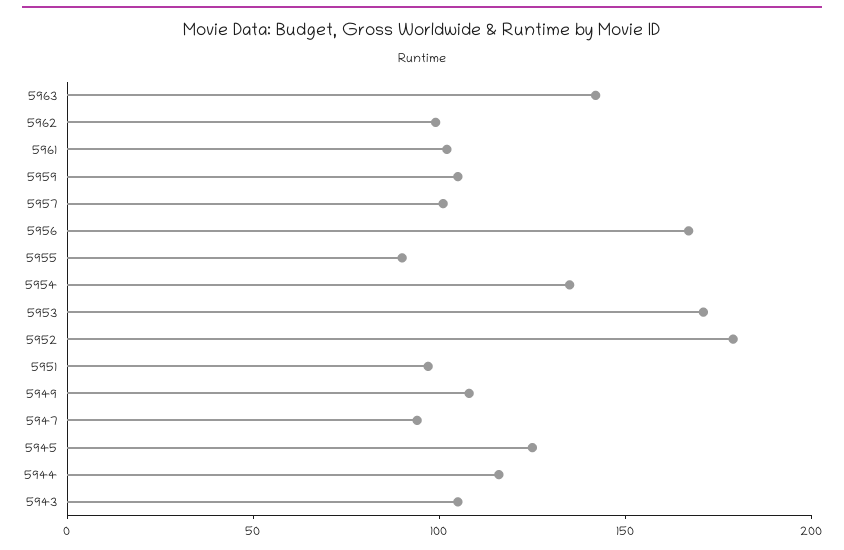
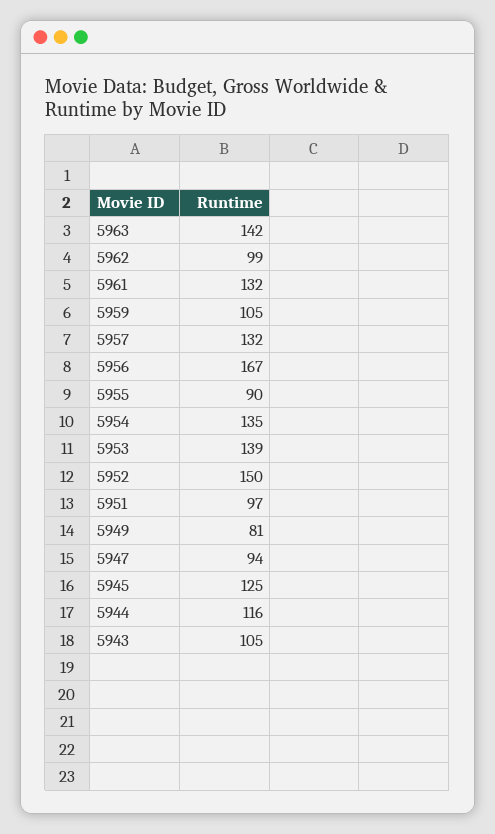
  {
    "5963": 142,
    "5962": 99,
-   "5961": 100,
+   "5961": 132,
    "5959": 105,
-   "5957": 100,
+   "5957": 132,
    "5956": 167,
    "5955": 90,
    "5954": 135,
-   "5953": 170,
+   "5953": 139,
-   "5952": 180,
+   "5952": 150,
    "5951": 97,
-   "5949": 110,
+   "5949": 81,
    "5947": 94,
    "5945": 125,
    "5944": 116,
    "5943": 105
  }

